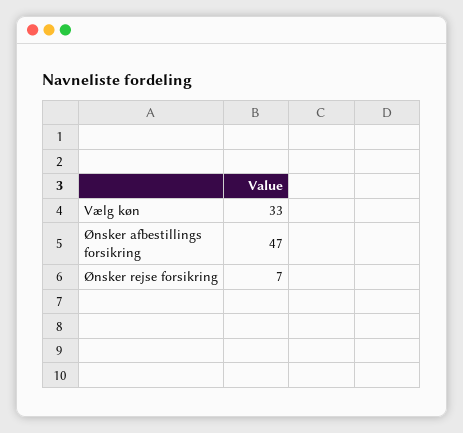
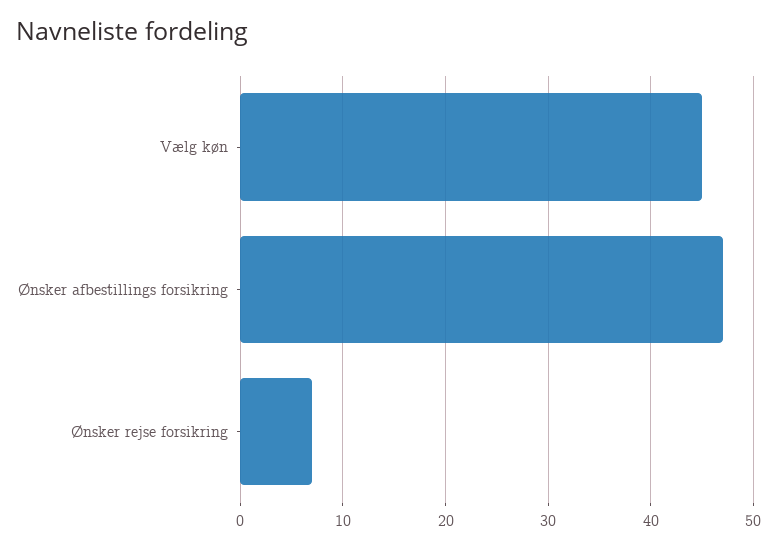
  {
-   "Vælg køn": 33,
+   "Vælg køn": 45,
    "Ønsker afbestillings forsikring": 47,
    "Ønsker rejse forsikring": 7
  }

